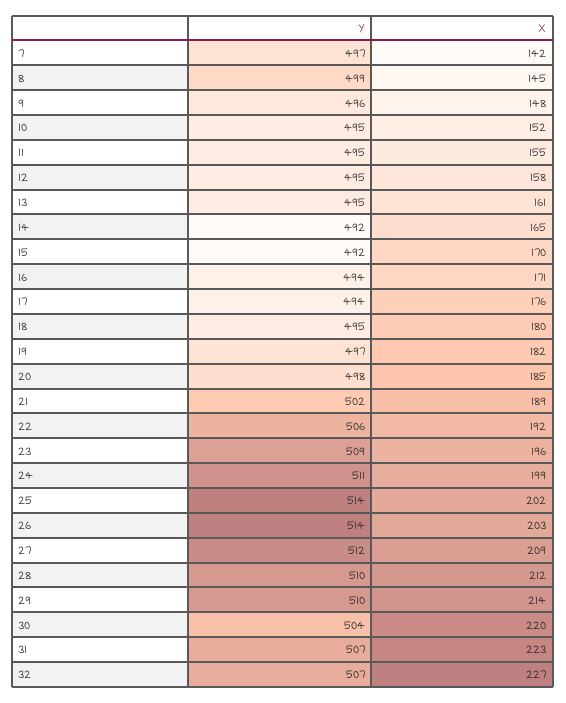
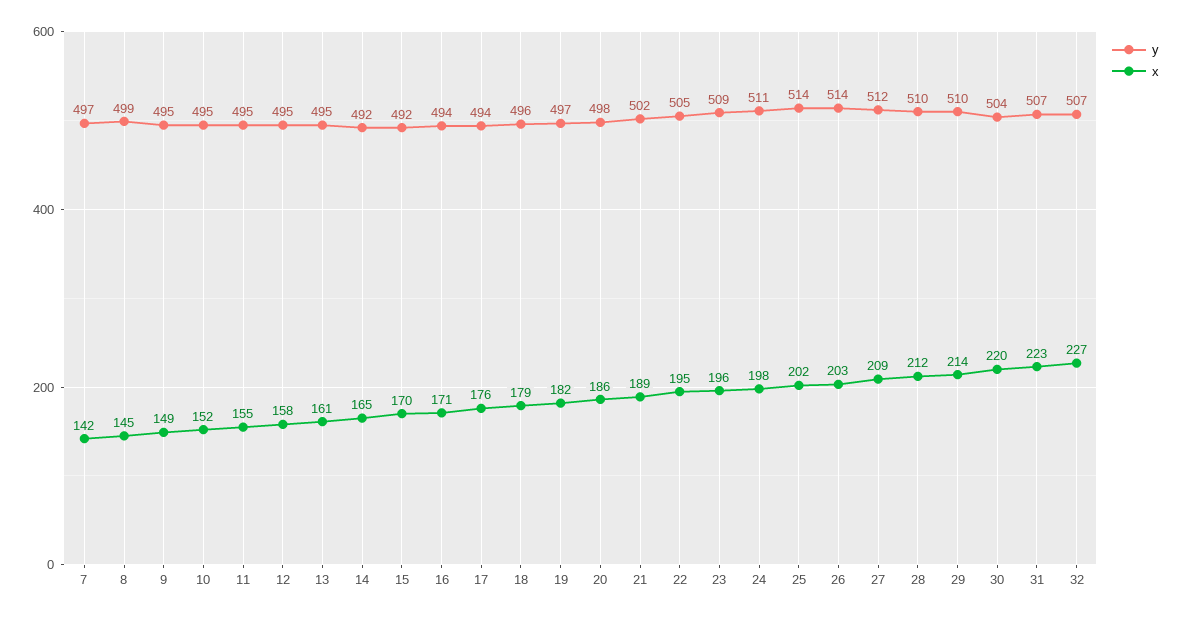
  {
    "Y": {
      "7": 497,
      "8": 499,
-     "9": 496,
+     "9": 495,
      "10": 495,
      "11": 495,
      "12": 495,
      "13": 495,
      "14": 492,
      "15": 492,
      "16": 494,
      "17": 494,
-     "18": 495,
+     "18": 496,
      "19": 497,
      "20": 498,
      "21": 502,
-     "22": 506,
+     "22": 505,
      "23": 509,
      "24": 511,
      "25": 514,
      "26": 514,
      "27": 512,
      "28": 510,
      "29": 510,
      "30": 504,
      "31": 507,
      "32": 507
    },
    "X": {
      "7": 142,
      "8": 145,
-     "9": 148,
+     "9": 149,
      "10": 152,
      "11": 155,
      "12": 158,
      "13": 161,
      "14": 165,
      "15": 170,
      "16": 171,
      "17": 176,
-     "18": 180,
+     "18": 179,
      "19": 182,
-     "20": 185,
+     "20": 186,
      "21": 189,
-     "22": 192,
+     "22": 195,
      "23": 196,
-     "24": 199,
+     "24": 198,
      "25": 202,
      "26": 203,
      "27": 209,
      "28": 212,
      "29": 214,
      "30": 220,
      "31": 223,
      "32": 227
    }
  }

